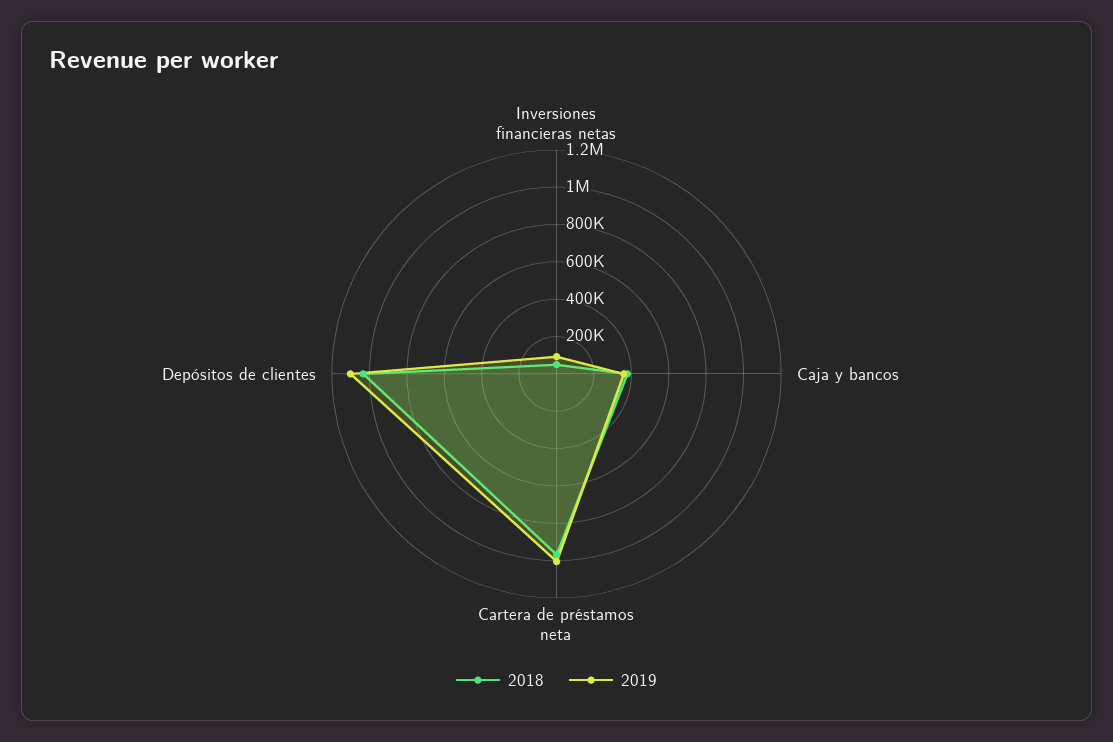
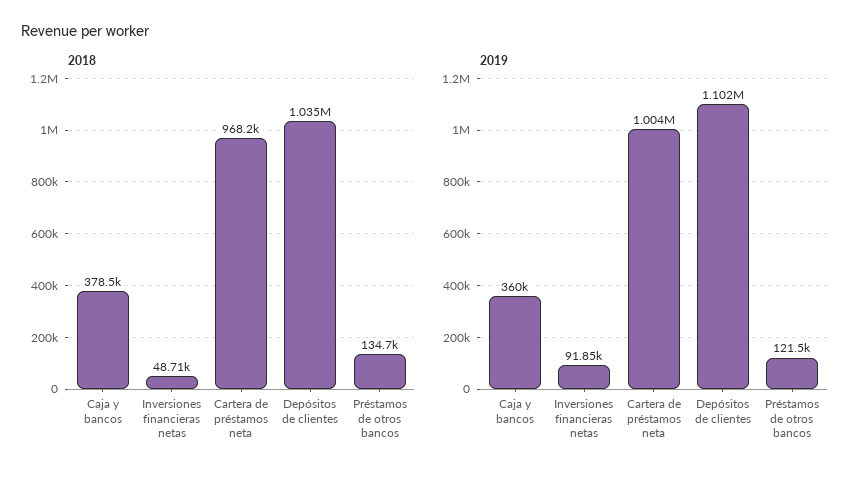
  {
    "2018": {
      "Inversiones financieras netas": 48710,
      "Caja y bancos": 378500,
      "Cartera de préstamos neta": 968200,
-     "Depósitos de clientes": 1035000
+     "Depósitos de clientes": 1035000,
+     "Préstamos de otros bancos": 134700
    },
    "2019": {
      "Inversiones financieras netas": 91850,
      "Caja y bancos": 360000,
      "Cartera de préstamos neta": 1004000,
-     "Depósitos de clientes": 1102000
+     "Depósitos de clientes": 1102000,
+     "Préstamos de otros bancos": 121500
    }
  }

